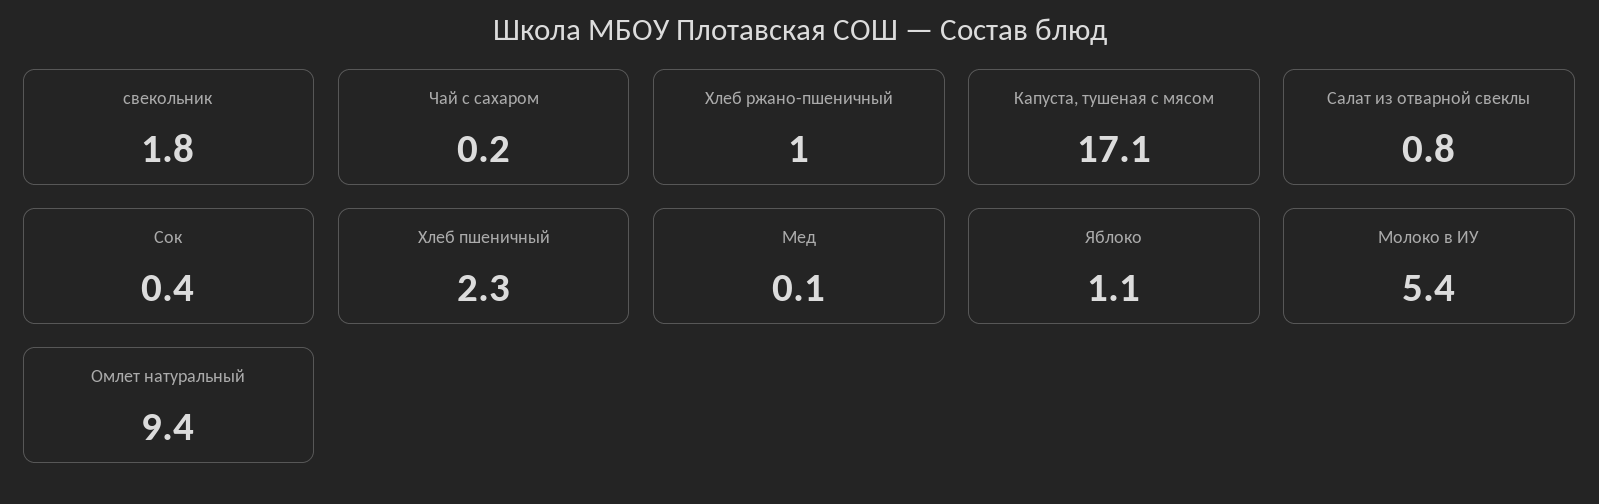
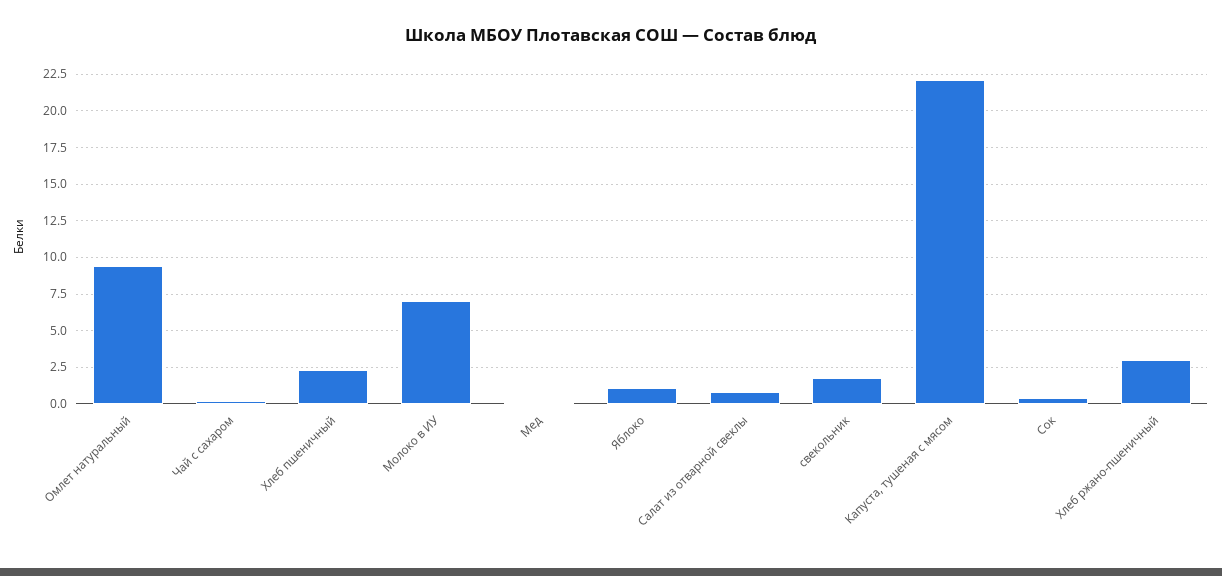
  {
    "свекольник": 1.8,
    "Чай с сахаром": 0.2,
-   "Хлеб ржано-пшеничный": 1,
+   "Хлеб ржано-пшеничный": 3,
-   "Капуста, тушеная с мясом": 17.1,
+   "Капуста, тушеная с мясом": 22,
    "Салат из отварной свеклы": 0.8,
    "Сок": 0.4,
    "Хлеб пшеничный": 2.3,
    "Мед": 0.1,
    "Яблоко": 1.1,
-   "Молоко в ИУ": 5.4,
+   "Молоко в ИУ": 7,
    "Омлет натуральный": 9.4
  }

